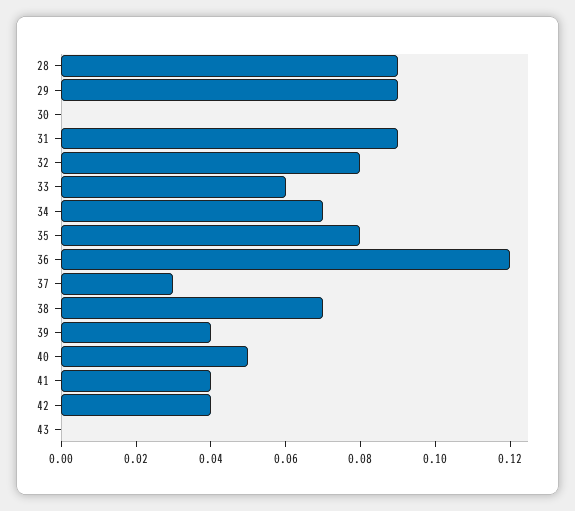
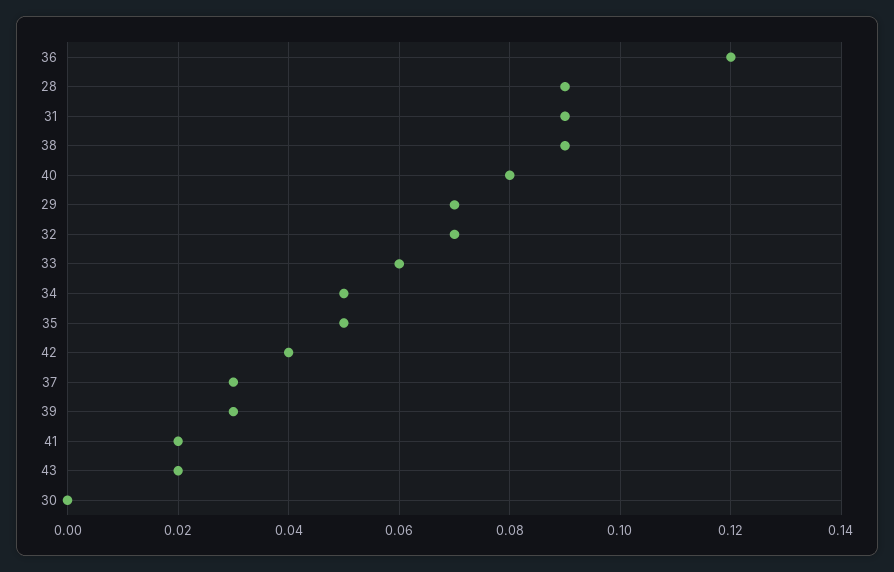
  {
    "28": 0.09,
-   "29": 0.09,
+   "29": 0.07,
    "30": 0,
    "31": 0.09,
-   "32": 0.08,
+   "32": 0.07,
    "33": 0.06,
-   "34": 0.07,
+   "34": 0.05,
-   "35": 0.08,
+   "35": 0.05,
    "36": 0.12,
    "37": 0.03,
-   "38": 0.07,
+   "38": 0.09,
-   "39": 0.04,
+   "39": 0.03,
-   "40": 0.05,
+   "40": 0.08,
-   "41": 0.04,
+   "41": 0.02,
    "42": 0.04,
-   "43": 0
+   "43": 0.02
  }

